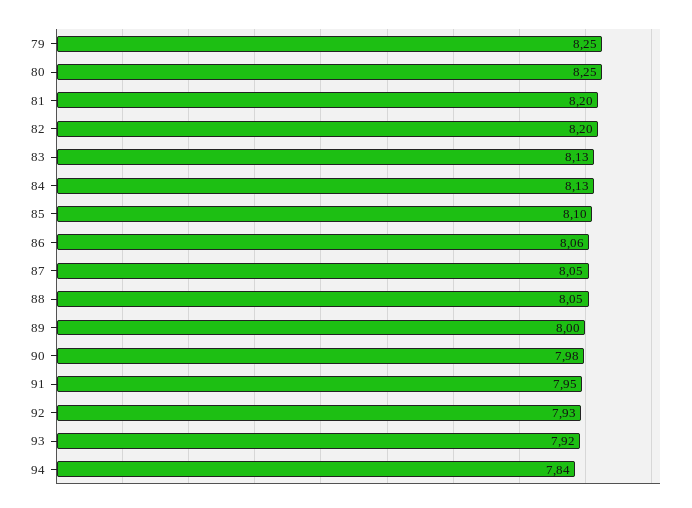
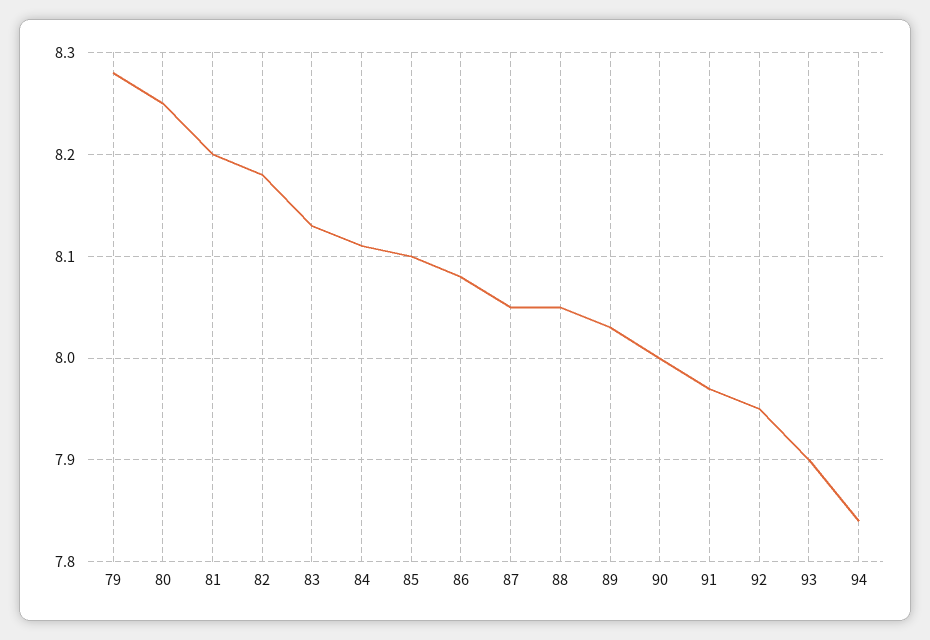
  {
-   "79": 8.25,
+   "79": 8.28,
    "80": 8.25,
    "81": 8.2,
-   "82": 8.2,
+   "82": 8.18,
    "83": 8.13,
-   "84": 8.13,
+   "84": 8.11,
    "85": 8.1,
-   "86": 8.06,
+   "86": 8.08,
    "87": 8.05,
    "88": 8.05,
-   "89": 8,
+   "89": 8.03,
-   "90": 7.98,
+   "90": 8,
-   "91": 7.95,
+   "91": 7.97,
-   "92": 7.93,
+   "92": 7.95,
-   "93": 7.92,
+   "93": 7.9,
    "94": 7.84
  }

